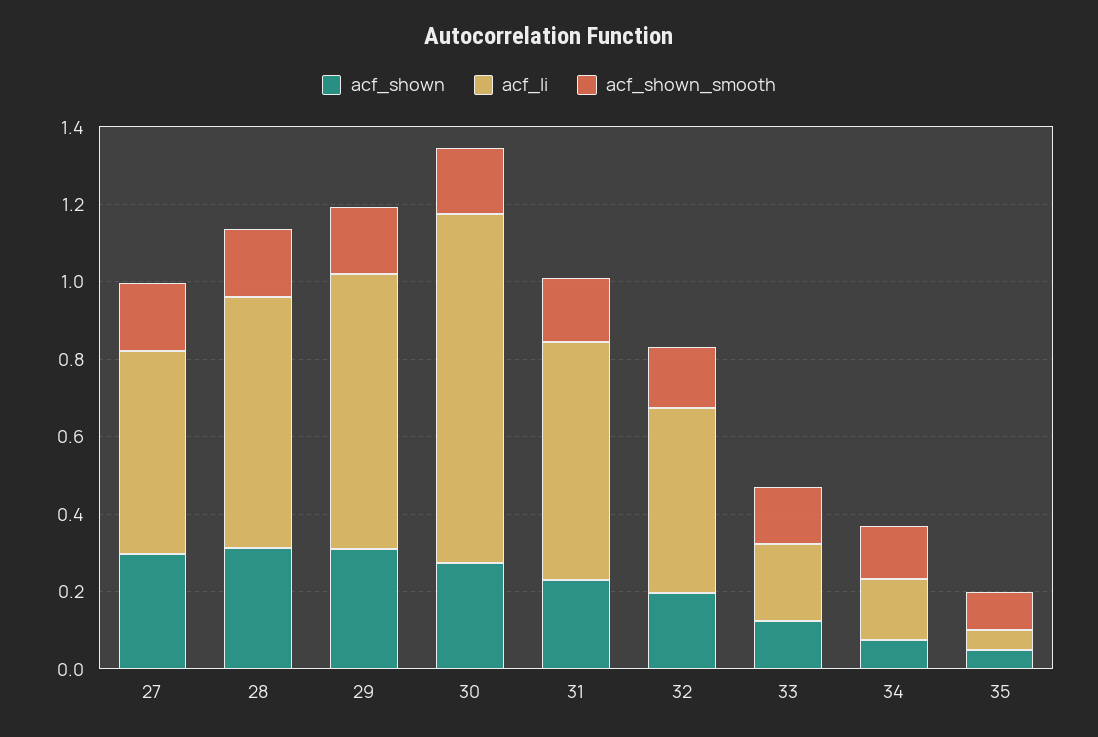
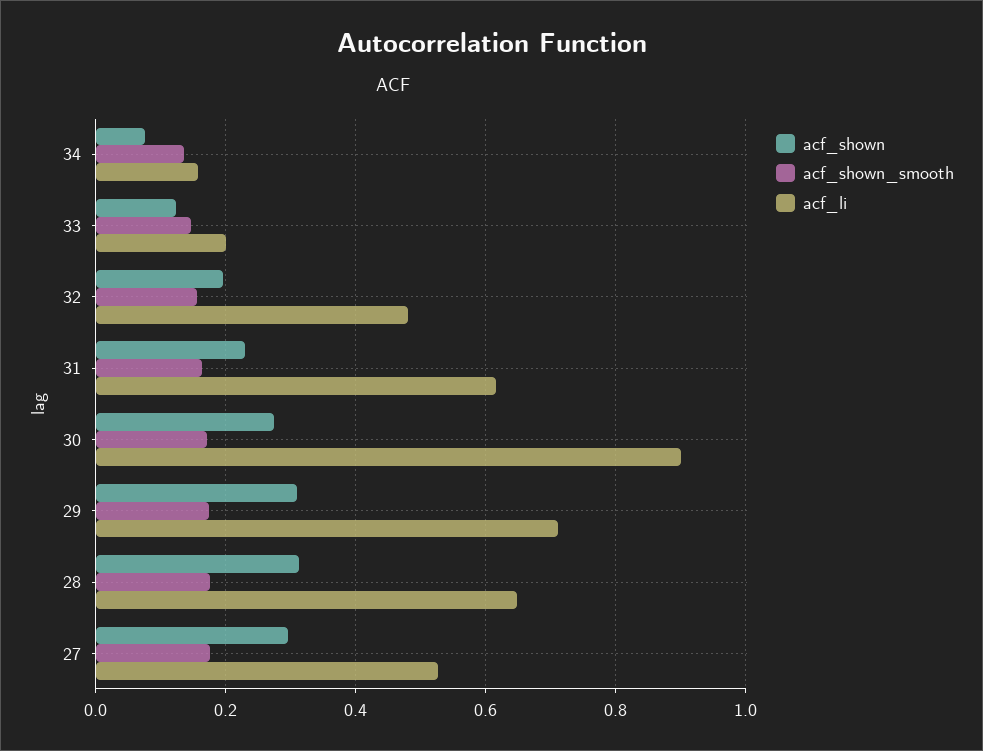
  {
    "acf_shown": {
      "27": 0.3,
      "28": 0.32,
      "29": 0.3,
      "30": 0.28,
      "31": 0.24,
      "32": 0.2,
      "33": 0.12,
-     "34": 0.08,
+     "34": 0.08
-     "35": 0.05
    },
    "acf_li": {
      "27": 0.52,
      "28": 0.64,
      "29": 0.72,
      "30": 0.9,
      "31": 0.62,
      "32": 0.48,
      "33": 0.2,
-     "34": 0.16,
+     "34": 0.16
-     "35": 0.05
    },
    "acf_shown_smooth": {
      "27": 0.18,
      "28": 0.18,
      "29": 0.18,
      "30": 0.18,
      "31": 0.16,
      "32": 0.16,
      "33": 0.14,
-     "34": 0.14,
+     "34": 0.14
-     "35": 0.1
    }
  }

